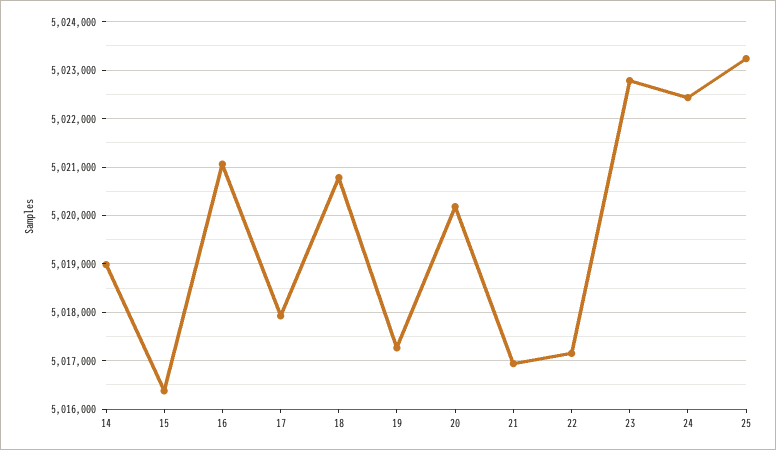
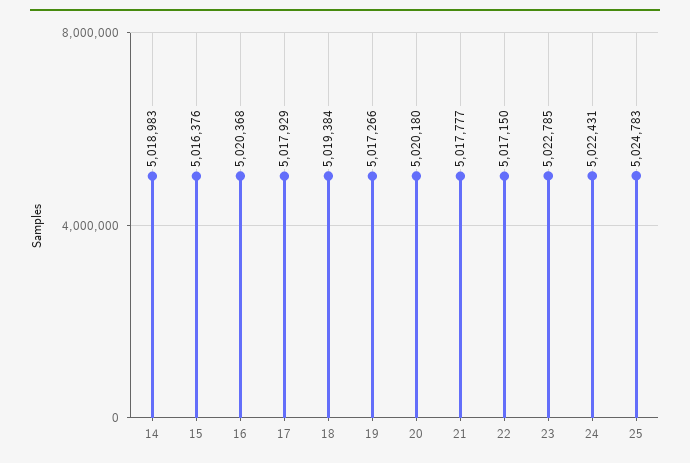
  {
    "14": 5018983,
    "15": 5016376,
-   "16": 5021000,
+   "16": 5020368,
    "17": 5017929,
-   "18": 5020800,
+   "18": 5019384,
    "19": 5017266,
    "20": 5020180,
-   "21": 5017000,
+   "21": 5017777,
    "22": 5017150,
    "23": 5022785,
    "24": 5022431,
-   "25": 5023200
+   "25": 5024783
  }

